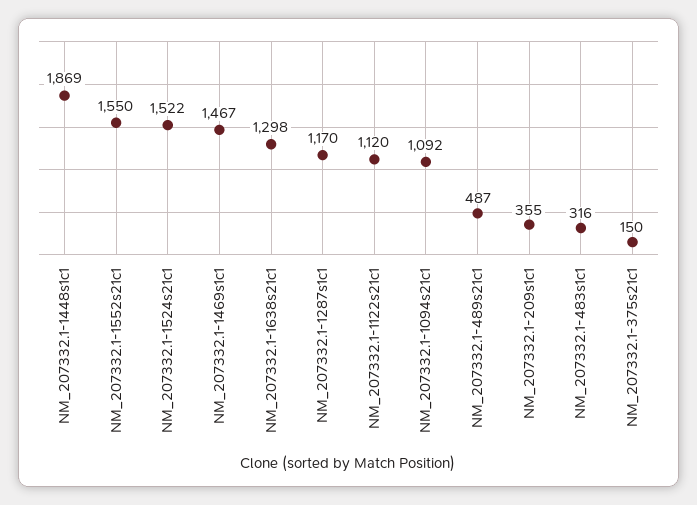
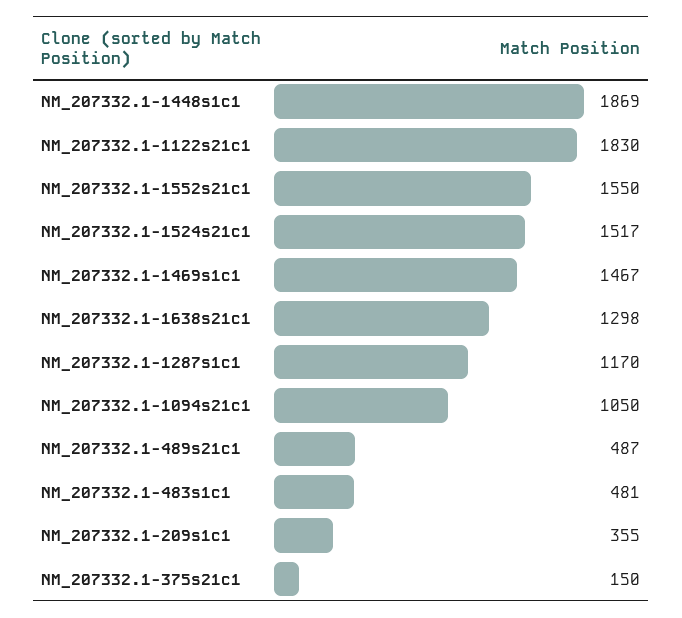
  {
    "NM_207332.1-1448s1c1": 1869,
    "NM_207332.1-1552s21c1": 1550,
-   "NM_207332.1-1524s21c1": 1522,
+   "NM_207332.1-1524s21c1": 1517,
    "NM_207332.1-1469s1c1": 1467,
    "NM_207332.1-1638s21c1": 1298,
    "NM_207332.1-1287s1c1": 1170,
-   "NM_207332.1-1122s21c1": 1120,
+   "NM_207332.1-1122s21c1": 1830,
-   "NM_207332.1-1094s21c1": 1092,
+   "NM_207332.1-1094s21c1": 1050,
    "NM_207332.1-489s21c1": 487,
    "NM_207332.1-209s1c1": 355,
-   "NM_207332.1-483s1c1": 316,
+   "NM_207332.1-483s1c1": 481,
    "NM_207332.1-375s21c1": 150
  }

